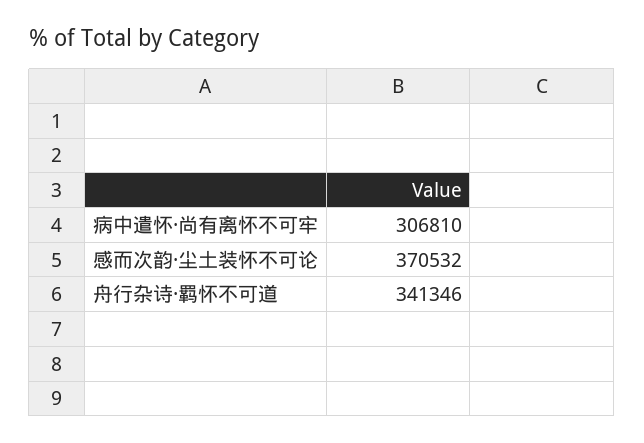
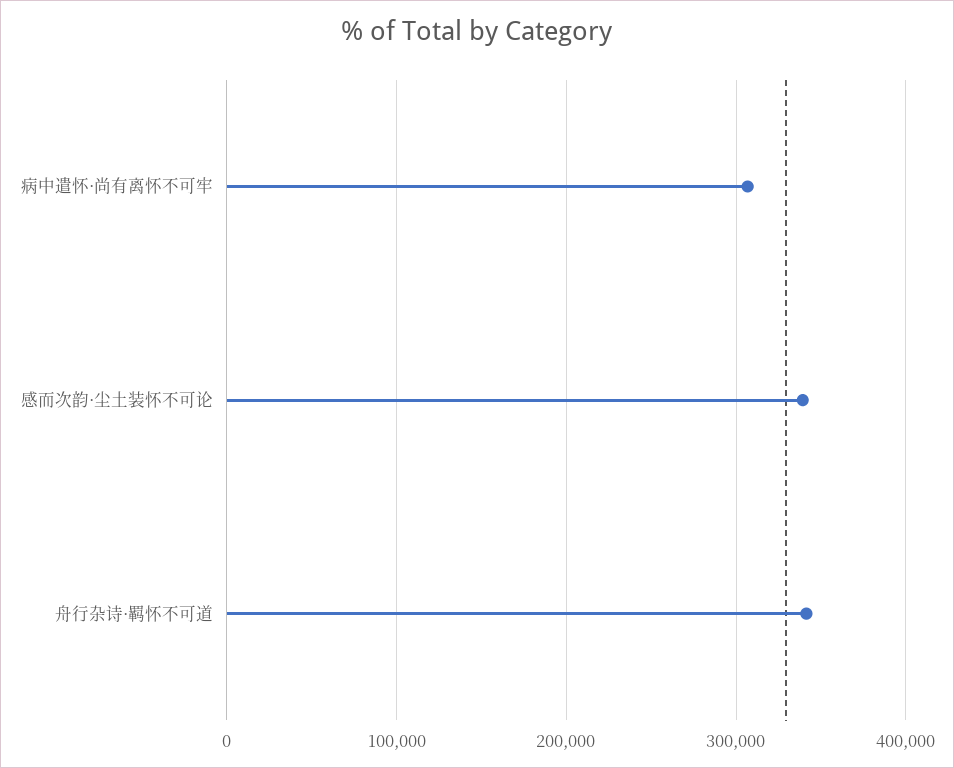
  {
    "病中遣怀·尚有离怀不可牢": 306810,
-   "感而次韵·尘土装怀不可论": 370532,
+   "感而次韵·尘土装怀不可论": 340000,
    "舟行杂诗·羁怀不可道": 341346
  }

